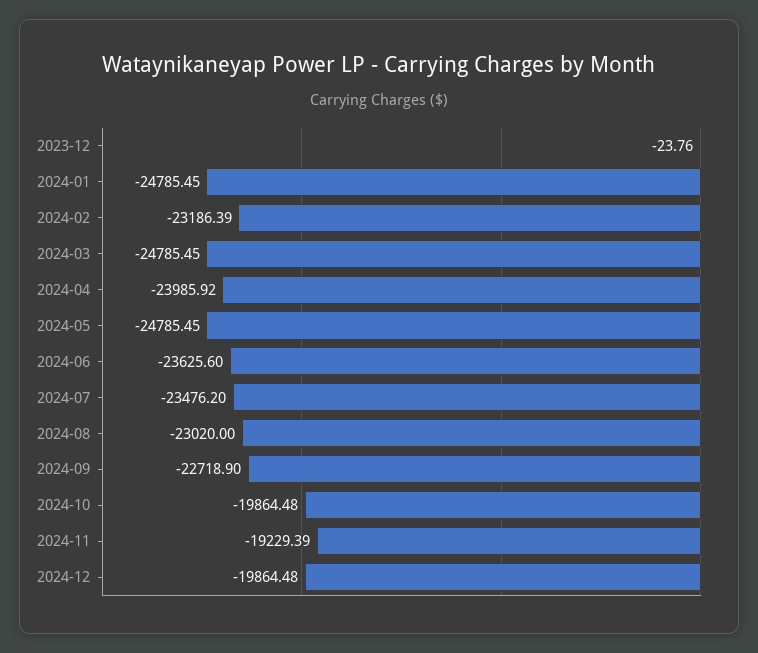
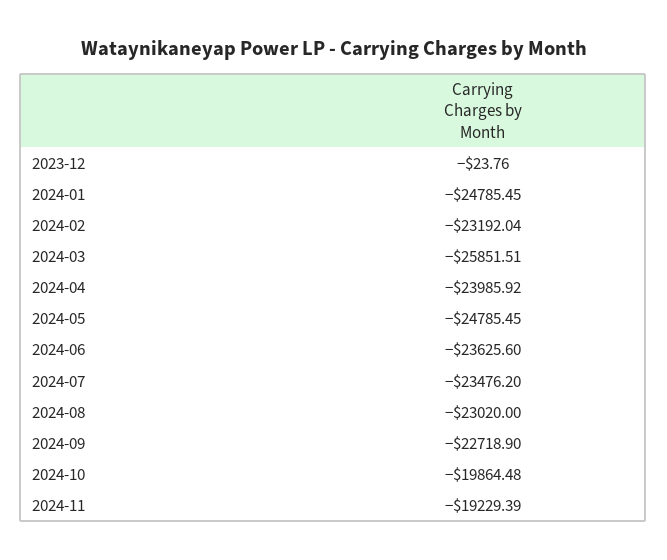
  {
    "2023-12": -23.76,
    "2024-01": -24785.45,
-   "2024-02": -23186.39,
+   "2024-02": -23192.04,
-   "2024-03": -24785.45,
+   "2024-03": -25851.51,
    "2024-04": -23985.92,
    "2024-05": -24785.45,
    "2024-06": -23625.6,
    "2024-07": -23476.2,
    "2024-08": -23020,
    "2024-09": -22718.9,
    "2024-10": -19864.48,
-   "2024-11": -19229.39,
+   "2024-11": -19229.39
-   "2024-12": -19864.48
  }

